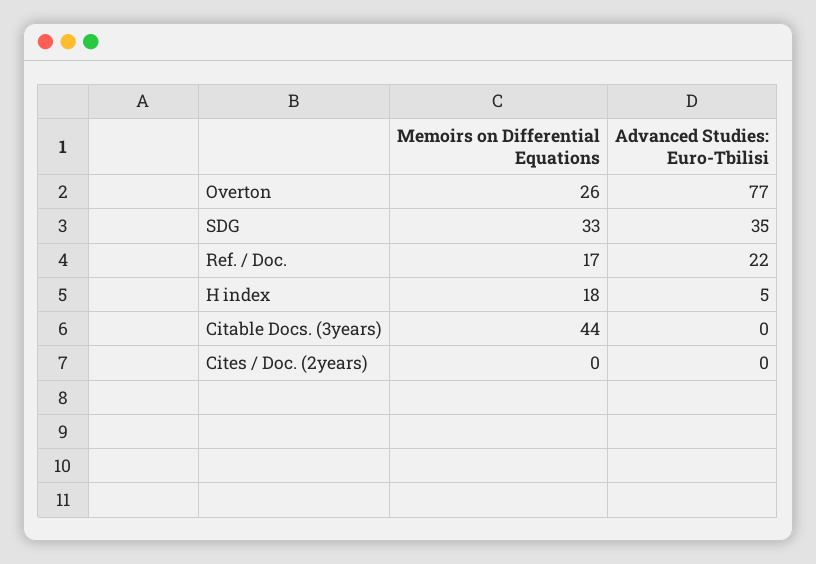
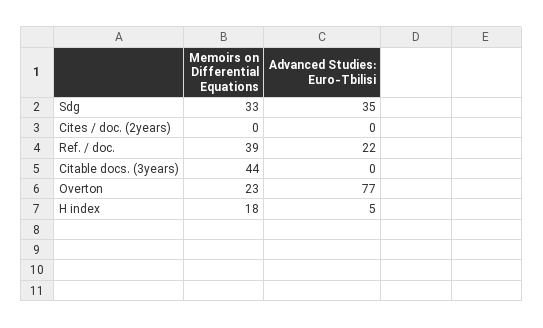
  {
    "Memoirs on Differential Equations": {
-     "Overton": 26,
+     "Overton": 23,
      "SDG": 33,
-     "Ref. / Doc.": 17,
+     "Ref. / Doc.": 39,
      "H index": 18,
      "Citable Docs. (3years)": 44,
      "Cites / Doc. (2years)": 0
    },
    "Advanced Studies: Euro-Tbilisi": {
      "Overton": 77,
      "SDG": 35,
      "Ref. / Doc.": 22,
      "H index": 5,
      "Citable Docs. (3years)": 0,
      "Cites / Doc. (2years)": 0
    }
  }

